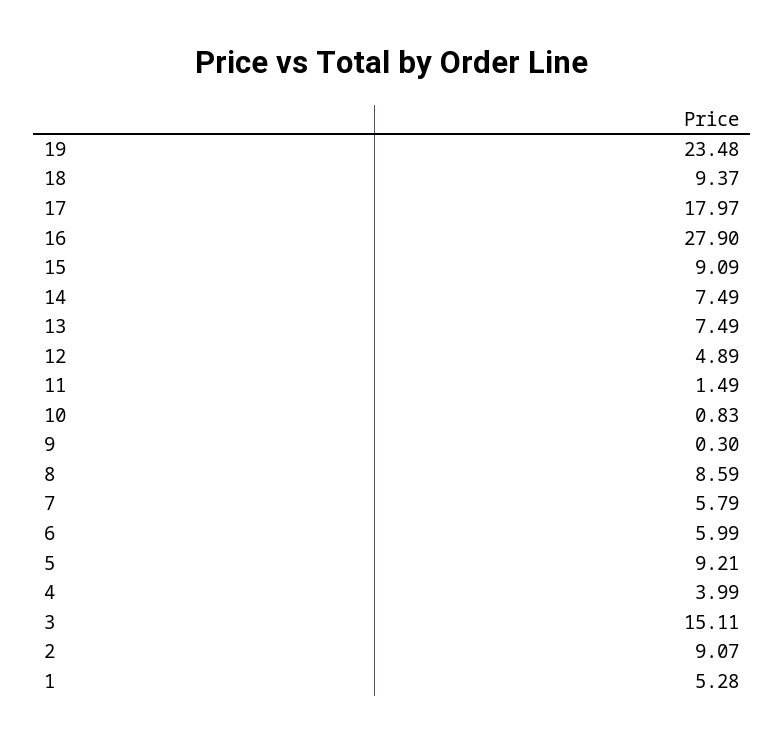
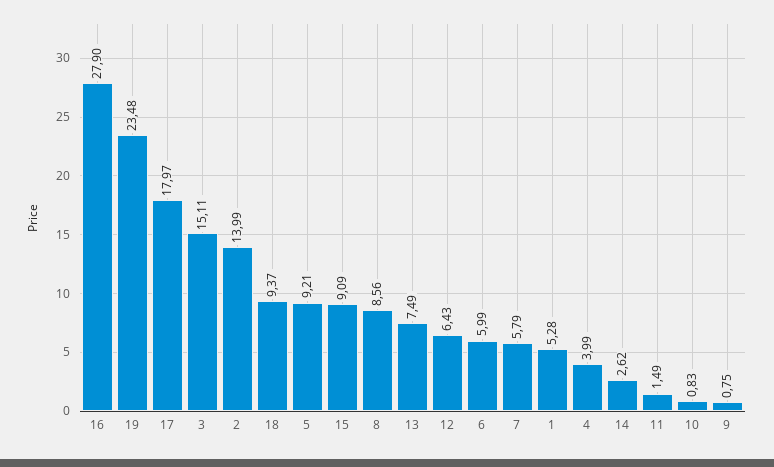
  {
    "19": 23.48,
    "18": 9.37,
    "17": 17.97,
    "16": 27.9,
    "15": 9.09,
-   "14": 7.49,
+   "14": 2.62,
    "13": 7.49,
-   "12": 4.89,
+   "12": 6.43,
    "11": 1.49,
    "10": 0.83,
-   "9": 0.3,
+   "9": 0.75,
-   "8": 8.59,
+   "8": 8.56,
    "7": 5.79,
    "6": 5.99,
    "5": 9.21,
    "4": 3.99,
    "3": 15.11,
-   "2": 9.07,
+   "2": 13.99,
    "1": 5.28
  }

